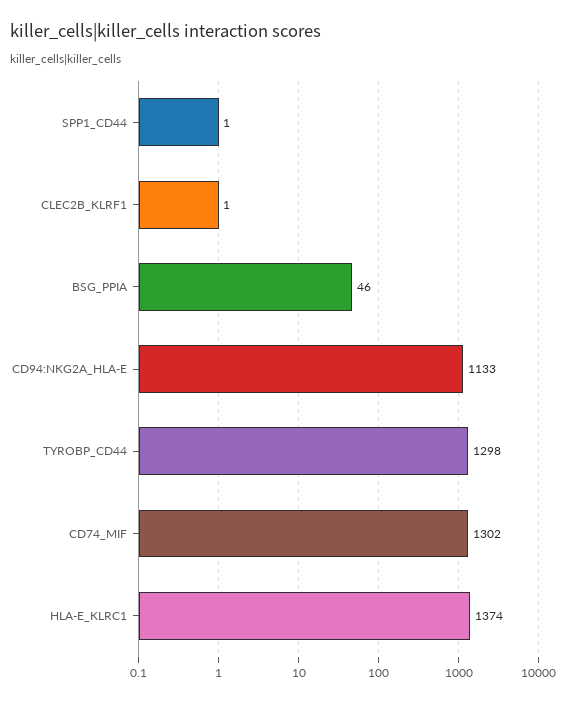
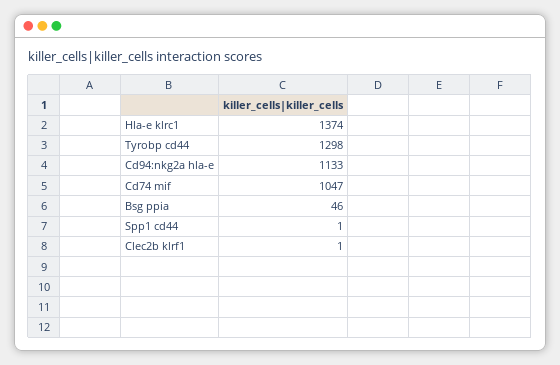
  {
    "SPP1_CD44": 1,
    "CLEC2B_KLRF1": 1,
    "BSG_PPIA": 46,
    "CD94:NKG2A_HLA-E": 1133,
    "TYROBP_CD44": 1298,
-   "CD74_MIF": 1302,
+   "CD74_MIF": 1047,
    "HLA-E_KLRC1": 1374
  }

